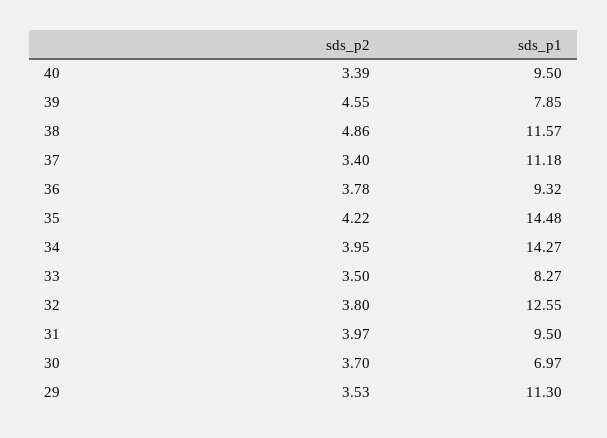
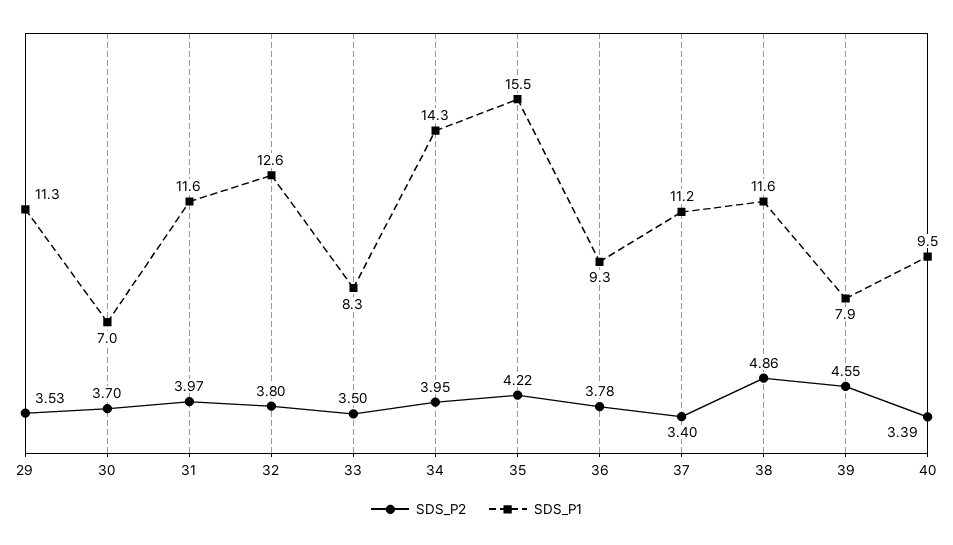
  {
    "sds_p2": {
      "40": 3.39,
      "39": 4.55,
      "38": 4.86,
      "37": 3.4,
      "36": 3.78,
      "35": 4.22,
      "34": 3.95,
      "33": 3.5,
      "32": 3.8,
      "31": 3.97,
      "30": 3.7,
      "29": 3.53
    },
    "sds_p1": {
      "40": 9.5,
      "39": 7.85,
      "38": 11.57,
      "37": 11.18,
      "36": 9.32,
-     "35": 14.48,
+     "35": 15.5,
      "34": 14.27,
      "33": 8.27,
      "32": 12.55,
-     "31": 9.5,
+     "31": 11.6,
      "30": 6.97,
      "29": 11.3
    }
  }

